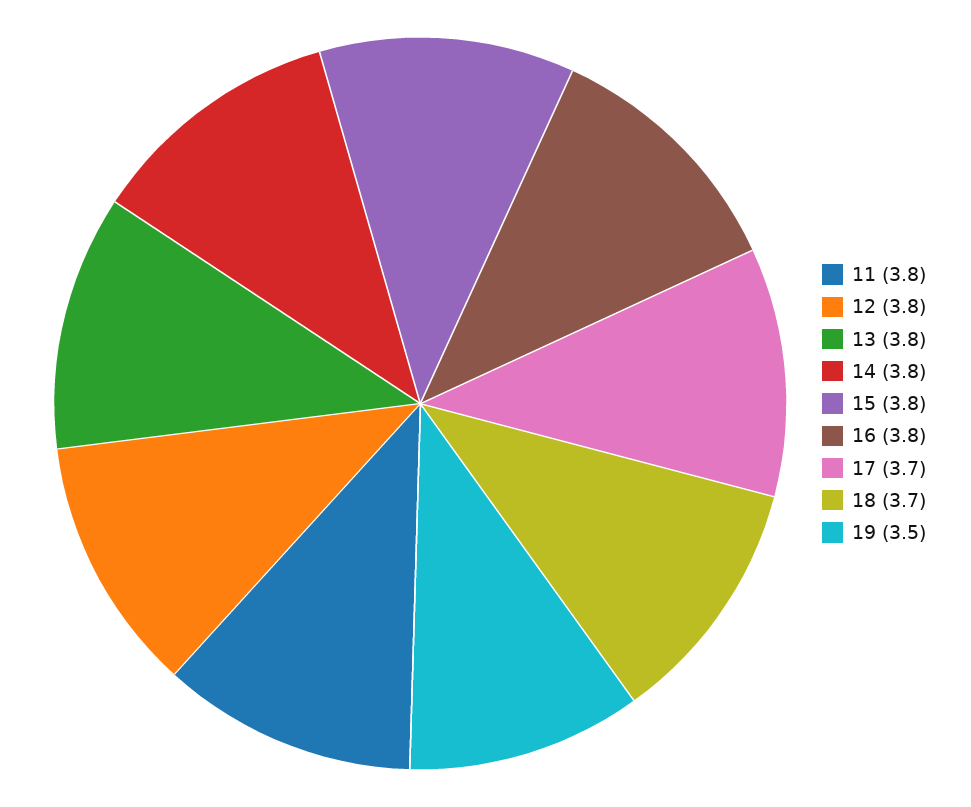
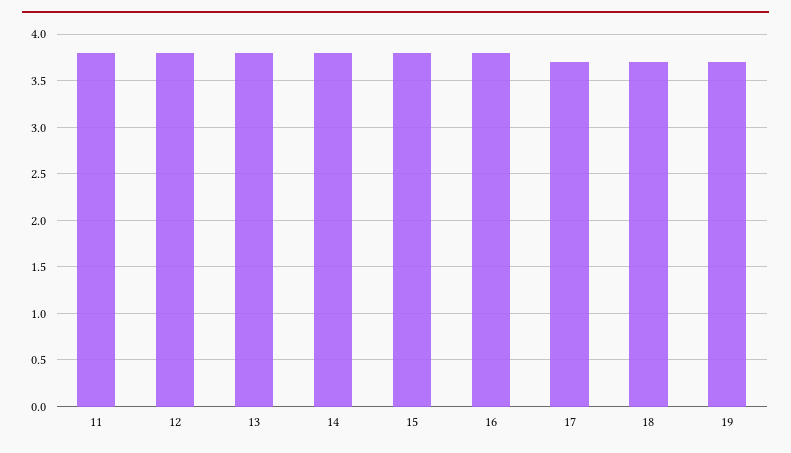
  {
    "11": 3.8,
    "12": 3.8,
    "13": 3.8,
    "14": 3.8,
    "15": 3.8,
    "16": 3.8,
    "17": 3.7,
    "18": 3.7,
-   "19": 3.5
+   "19": 3.7
  }

